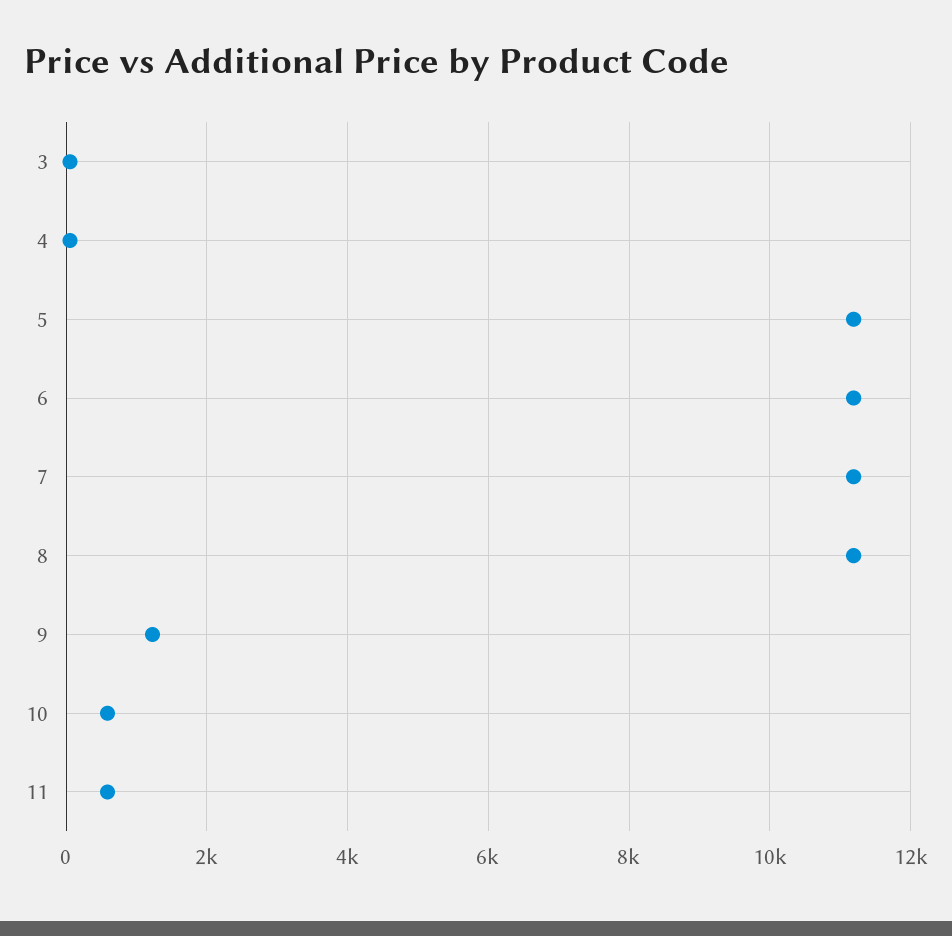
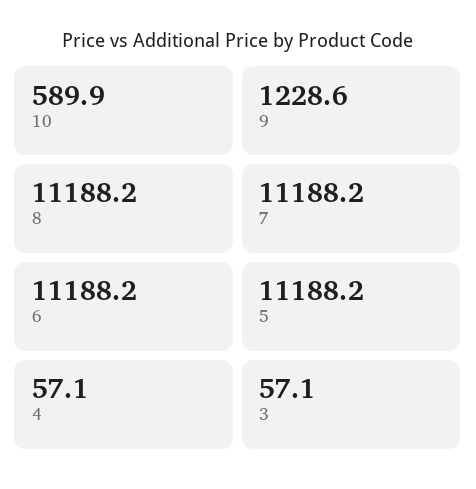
  {
    "3": 57.1,
    "4": 57.1,
    "5": 11188.2,
    "6": 11188.2,
    "7": 11188.2,
    "8": 11188.2,
    "9": 1228.6,
-   "10": 589.9,
+   "10": 589.9
-   "11": 600
  }

